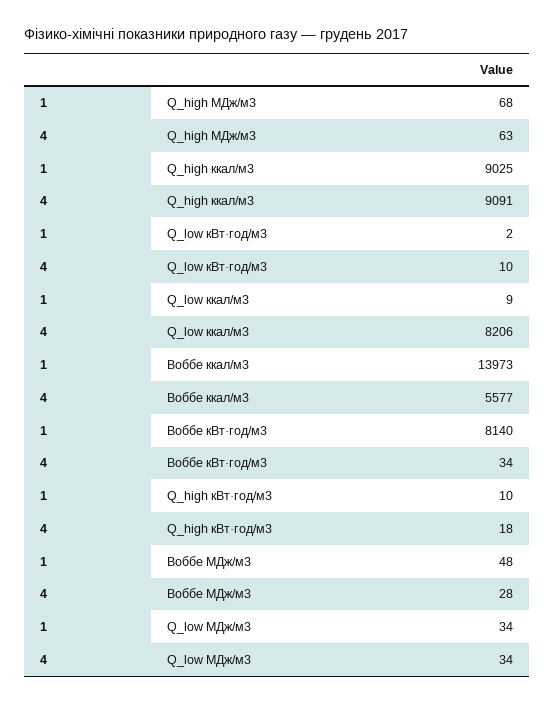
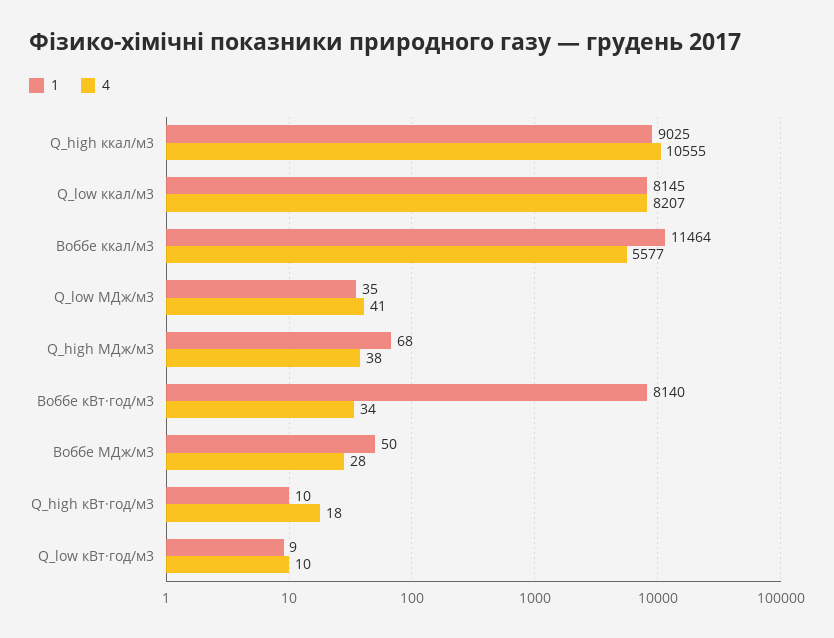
  {
    "1": {
      "Q_high МДж/м3": 68,
      "Q_high ккал/м3": 9025,
-     "Q_low кВт·год/м3": 2,
+     "Q_low кВт·год/м3": 9,
-     "Q_low ккал/м3": 9,
+     "Q_low ккал/м3": 8145,
-     "Воббе ккал/м3": 13973,
+     "Воббе ккал/м3": 11464,
      "Воббе кВт·год/м3": 8140,
      "Q_high кВт·год/м3": 10,
-     "Воббе МДж/м3": 48,
+     "Воббе МДж/м3": 50,
-     "Q_low МДж/м3": 34
+     "Q_low МДж/м3": 35
    },
    "4": {
-     "Q_high МДж/м3": 63,
+     "Q_high МДж/м3": 38,
-     "Q_high ккал/м3": 9091,
+     "Q_high ккал/м3": 10555,
      "Q_low кВт·год/м3": 10,
-     "Q_low ккал/м3": 8206,
+     "Q_low ккал/м3": 8207,
      "Воббе ккал/м3": 5577,
      "Воббе кВт·год/м3": 34,
      "Q_high кВт·год/м3": 18,
      "Воббе МДж/м3": 28,
-     "Q_low МДж/м3": 34
+     "Q_low МДж/м3": 41
    }
  }

